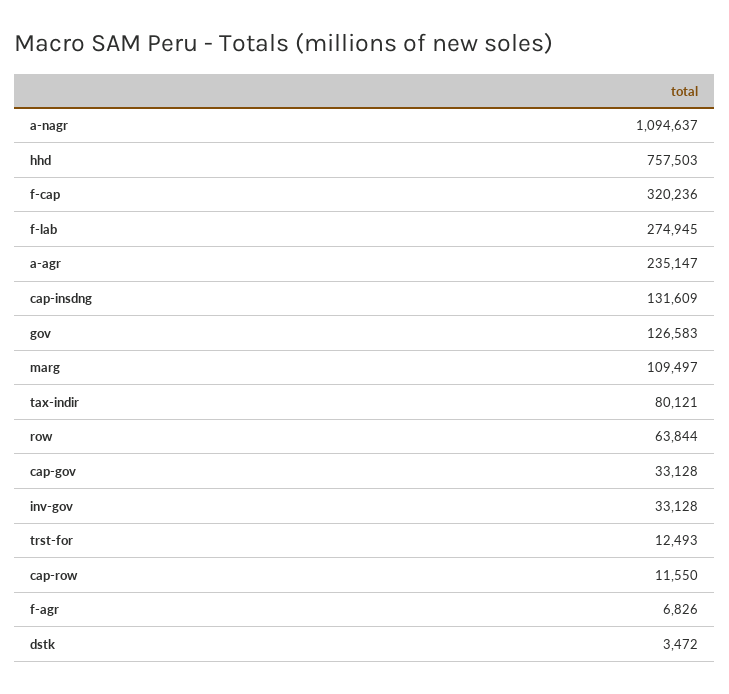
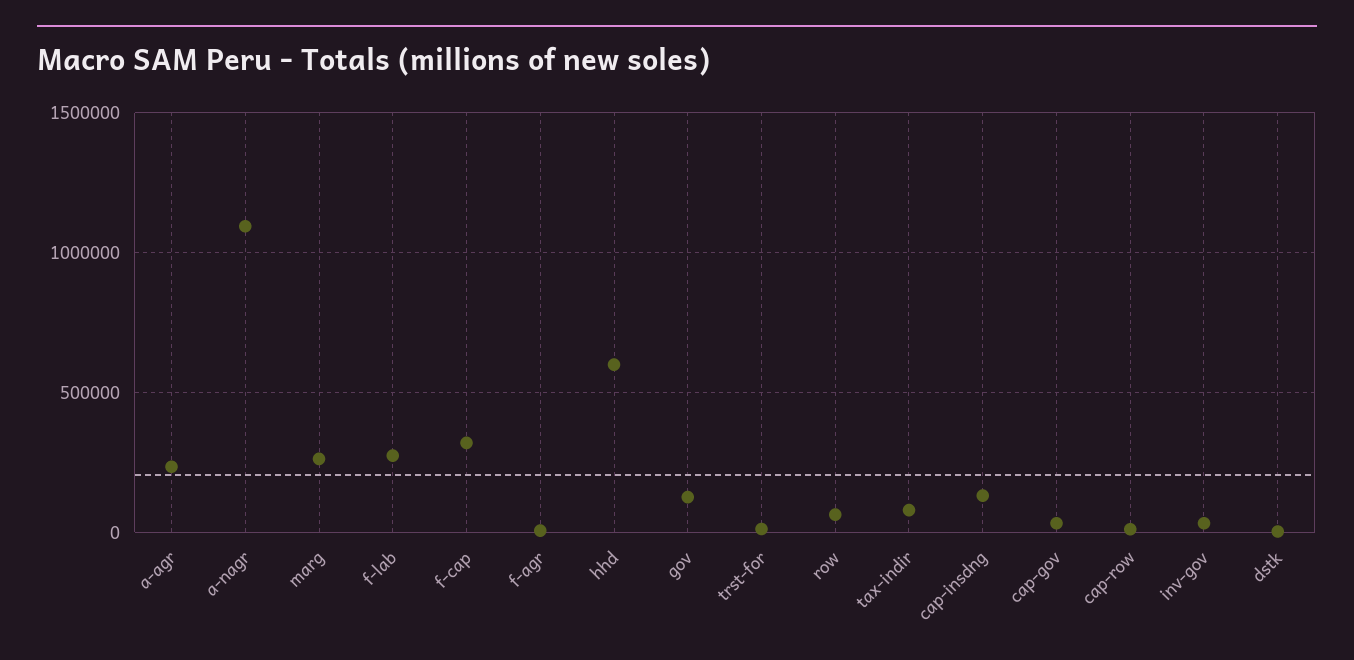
  {
    "a-nagr": 1094637,
-   "hhd": 757503,
+   "hhd": 600000,
    "f-cap": 320236,
    "f-lab": 274945,
    "a-agr": 235147,
    "cap-insdng": 131609,
    "gov": 126583,
-   "marg": 109497,
+   "marg": 250000,
    "tax-indir": 80121,
    "row": 63844,
    "cap-gov": 33128,
    "inv-gov": 33128,
    "trst-for": 12493,
    "cap-row": 11550,
    "f-agr": 6826,
    "dstk": 3472
  }

